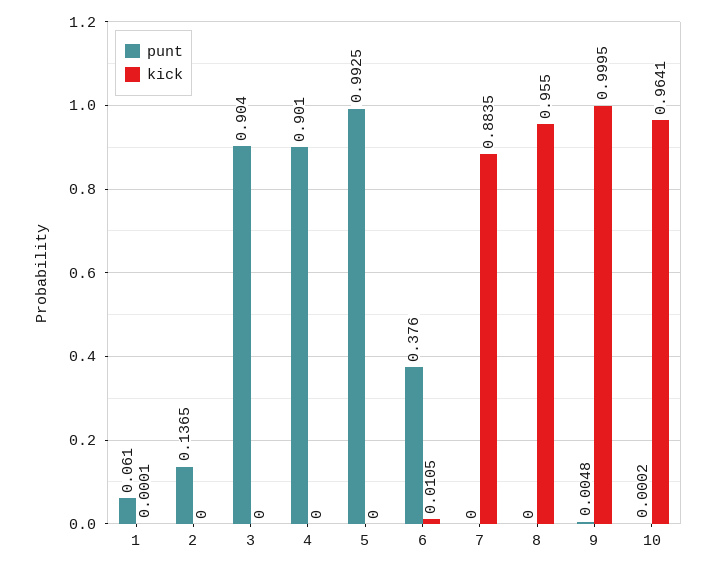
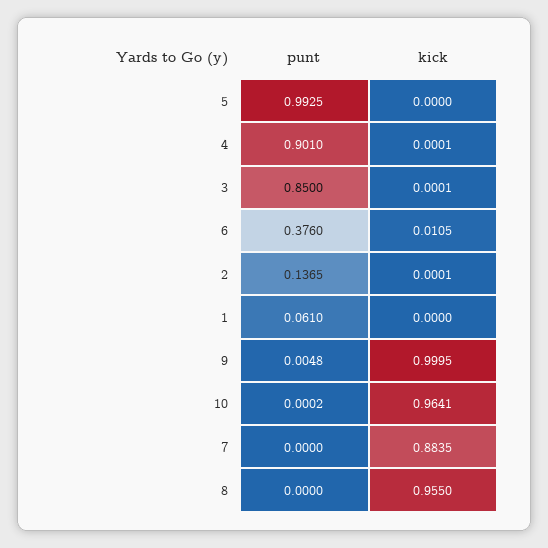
  {
    "punt": {
      "1": 0.061,
      "2": 0.1365,
-     "3": 0.904,
+     "3": 0.85,
      "4": 0.901,
      "5": 0.9925,
      "6": 0.376,
      "7": 0,
      "8": 0,
      "9": 0.0048,
      "10": 0.0002
    },
    "kick": {
-     "1": 0.0001,
+     "1": 0,
-     "2": 0,
+     "2": 0.0001,
-     "3": 0,
+     "3": 0.0001,
-     "4": 0,
+     "4": 0.0001,
      "5": 0,
      "6": 0.0105,
      "7": 0.8835,
      "8": 0.955,
      "9": 0.9995,
      "10": 0.9641
    }
  }

